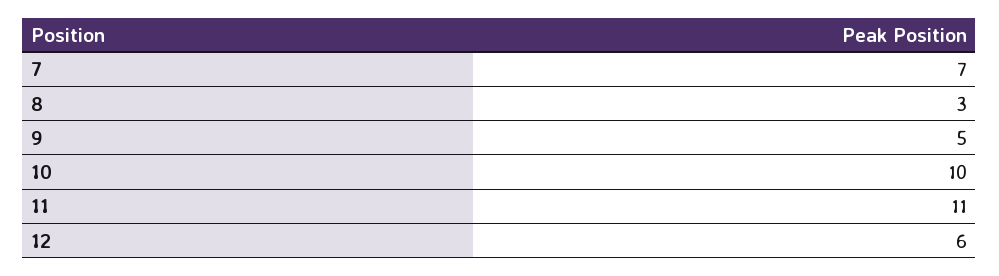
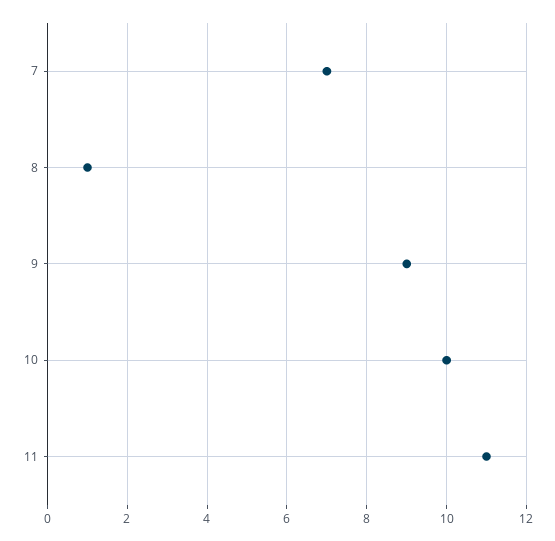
  {
    "7": 7,
-   "8": 3,
+   "8": 1,
-   "9": 5,
+   "9": 9,
    "10": 10,
-   "11": 11,
+   "11": 11
-   "12": 6
  }

